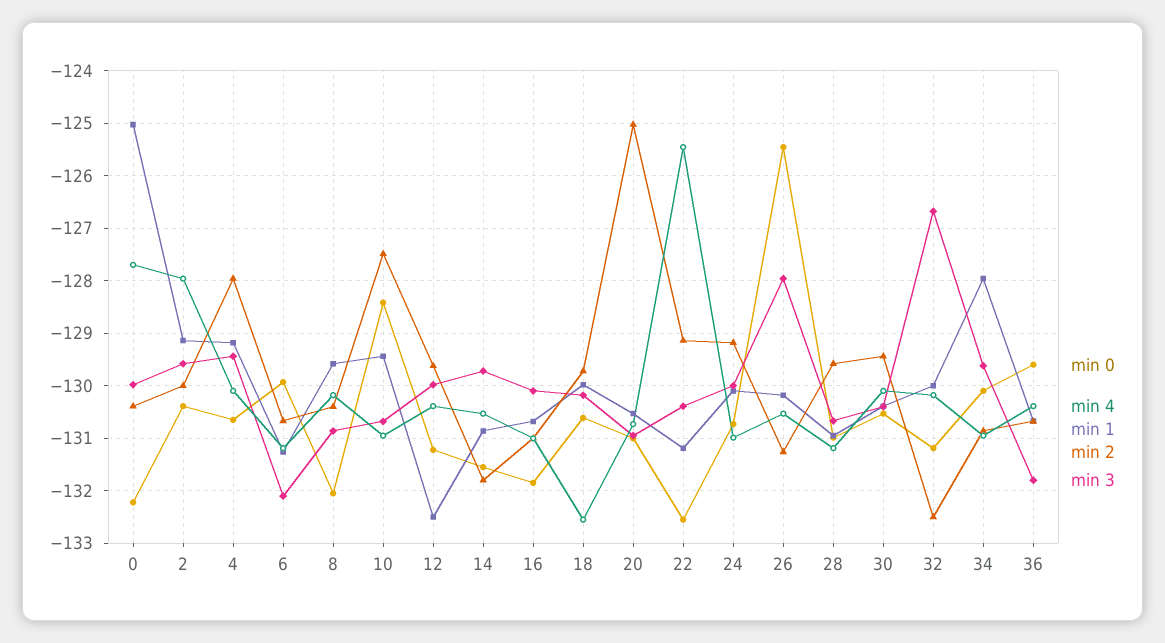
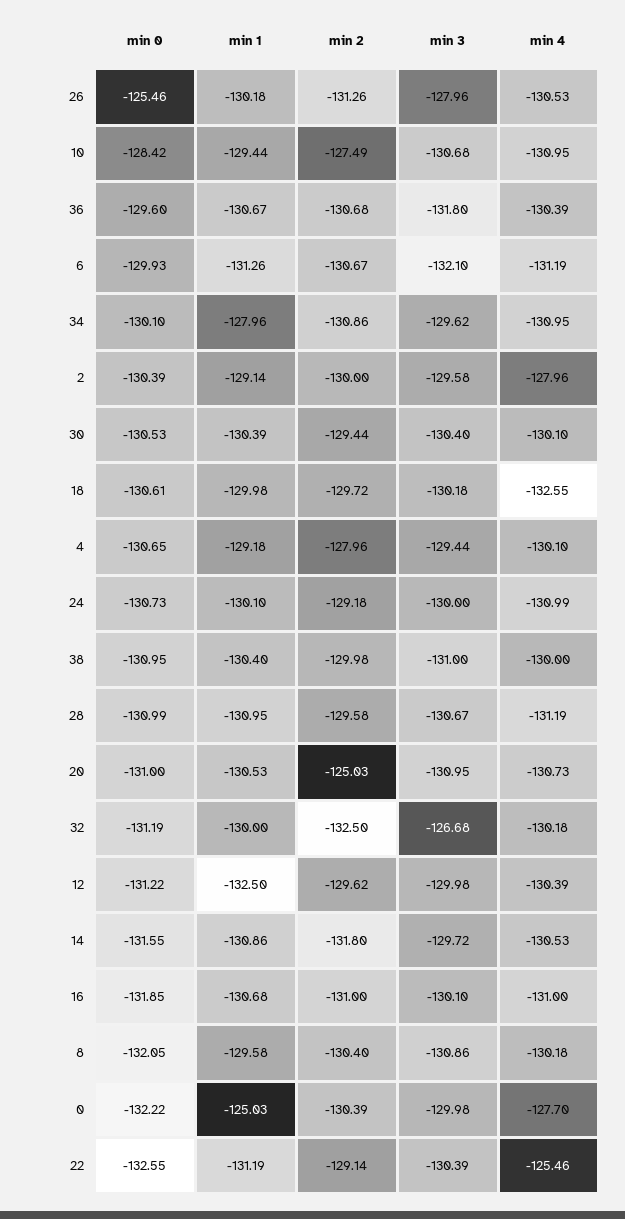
  {
    "min 0": {
      "0": -132.22,
      "2": -130.39,
      "4": -130.65,
      "6": -129.93,
      "8": -132.05,
      "10": -128.42,
      "12": -131.22,
      "14": -131.55,
      "16": -131.85,
      "18": -130.61,
      "20": -131,
      "22": -132.55,
      "24": -130.73,
      "26": -125.46,
      "28": -130.99,
      "30": -130.53,
      "32": -131.19,
      "34": -130.1,
-     "36": -129.6
+     "36": -129.6,
+     "38": -130.95
    },
    "min 4": {
      "0": -127.7,
      "2": -127.96,
      "4": -130.1,
      "6": -131.19,
      "8": -130.18,
      "10": -130.95,
      "12": -130.39,
      "14": -130.53,
      "16": -131,
      "18": -132.55,
      "20": -130.73,
      "22": -125.46,
      "24": -130.99,
      "26": -130.53,
      "28": -131.19,
      "30": -130.1,
      "32": -130.18,
      "34": -130.95,
-     "36": -130.39
+     "36": -130.39,
+     "38": -130
    },
    "min 1": {
      "0": -125.03,
      "2": -129.14,
      "4": -129.18,
      "6": -131.26,
      "8": -129.58,
      "10": -129.44,
      "12": -132.5,
      "14": -130.86,
      "16": -130.68,
      "18": -129.98,
      "20": -130.53,
      "22": -131.19,
      "24": -130.1,
      "26": -130.18,
      "28": -130.95,
      "30": -130.39,
      "32": -130,
      "34": -127.96,
-     "36": -130.67
+     "36": -130.67,
+     "38": -130.4
    },
    "min 2": {
      "0": -130.39,
      "2": -130,
      "4": -127.96,
      "6": -130.67,
      "8": -130.4,
      "10": -127.49,
      "12": -129.62,
      "14": -131.8,
      "16": -131,
      "18": -129.72,
      "20": -125.03,
      "22": -129.14,
      "24": -129.18,
      "26": -131.26,
      "28": -129.58,
      "30": -129.44,
      "32": -132.5,
      "34": -130.86,
-     "36": -130.68
+     "36": -130.68,
+     "38": -129.98
    },
    "min 3": {
      "0": -129.98,
      "2": -129.58,
      "4": -129.44,
      "6": -132.1,
      "8": -130.86,
      "10": -130.68,
      "12": -129.98,
      "14": -129.72,
      "16": -130.1,
      "18": -130.18,
      "20": -130.95,
      "22": -130.39,
      "24": -130,
      "26": -127.96,
      "28": -130.67,
      "30": -130.4,
      "32": -126.68,
      "34": -129.62,
-     "36": -131.8
+     "36": -131.8,
+     "38": -131
    }
  }

